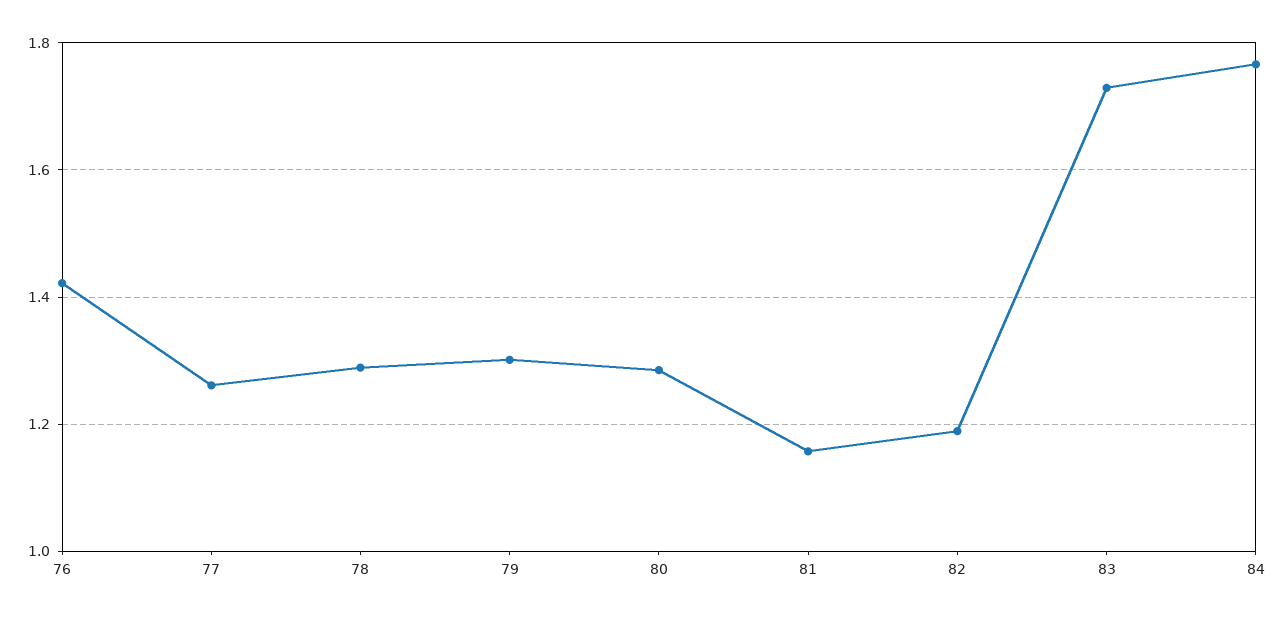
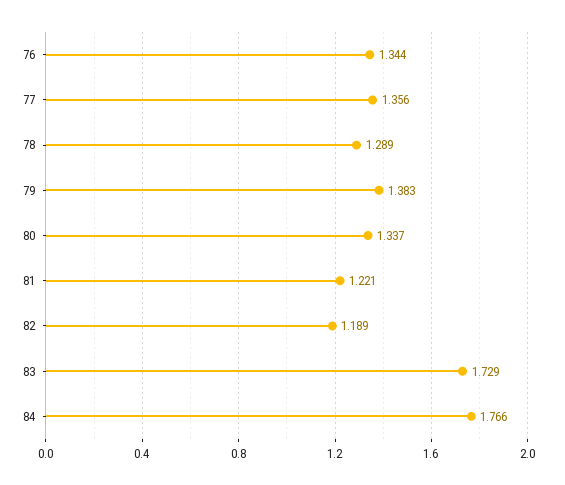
  {
-   "76": 1.42,
+   "76": 1.344,
-   "77": 1.26,
+   "77": 1.356,
    "78": 1.289,
-   "79": 1.3,
+   "79": 1.383,
-   "80": 1.28,
+   "80": 1.337,
-   "81": 1.16,
+   "81": 1.221,
    "82": 1.189,
    "83": 1.729,
    "84": 1.766
  }

